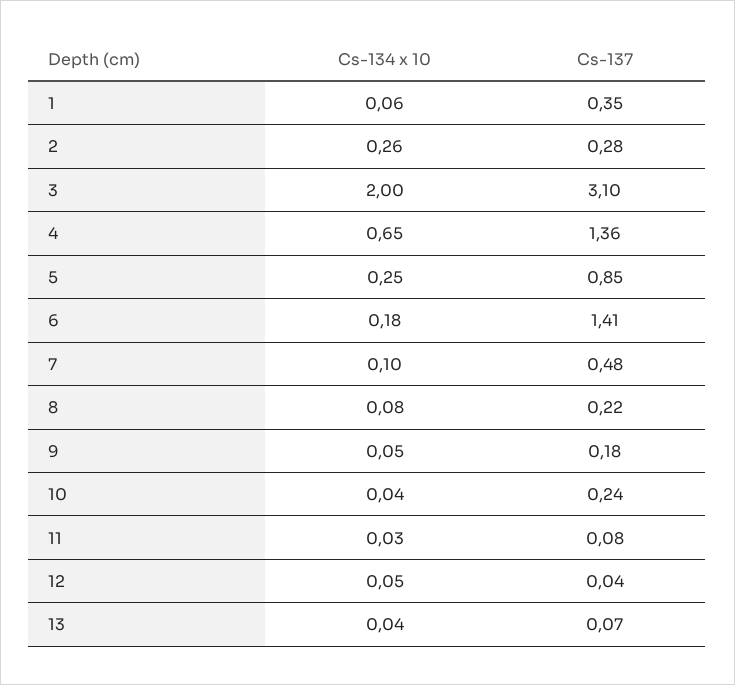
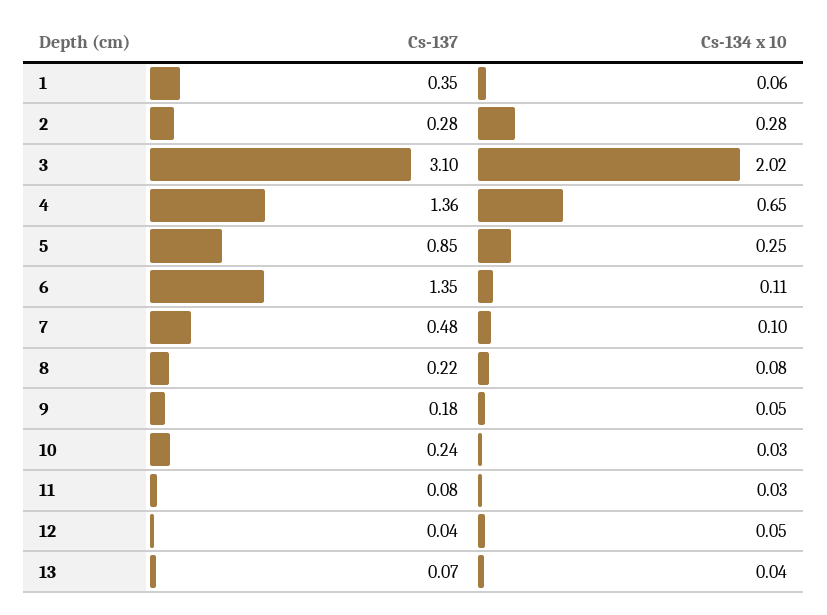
  {
    "Cs-134 x 10": {
      "1": 0.06,
-     "2": 0.26,
+     "2": 0.28,
-     "3": 2,
+     "3": 2.02,
      "4": 0.65,
      "5": 0.25,
-     "6": 0.18,
+     "6": 0.11,
      "7": 0.1,
      "8": 0.08,
      "9": 0.05,
-     "10": 0.04,
+     "10": 0.03,
      "11": 0.03,
      "12": 0.05,
      "13": 0.04
    },
    "Cs-137": {
      "1": 0.35,
      "2": 0.28,
      "3": 3.1,
      "4": 1.36,
      "5": 0.85,
-     "6": 1.41,
+     "6": 1.35,
      "7": 0.48,
      "8": 0.22,
      "9": 0.18,
      "10": 0.24,
      "11": 0.08,
      "12": 0.04,
      "13": 0.07
    }
  }

